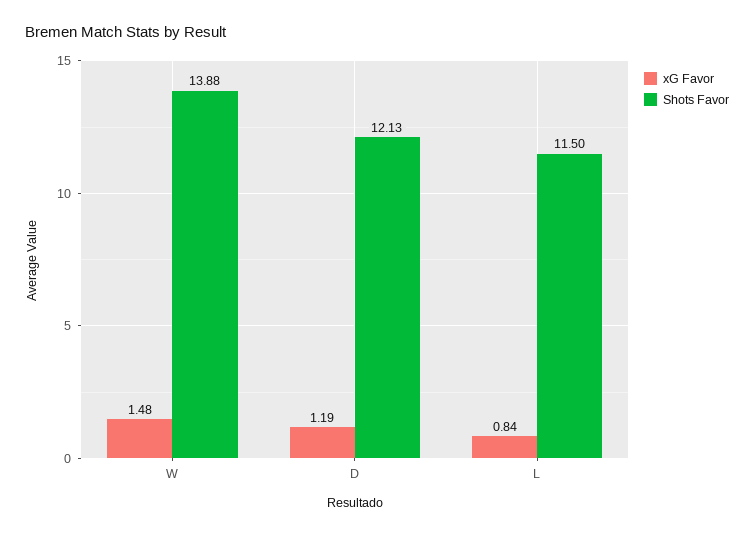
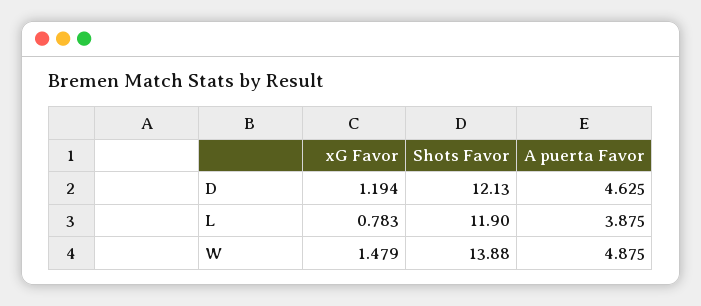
  {
    "xG Favor": {
      "W": 1.479,
      "D": 1.194,
-     "L": 0.84
+     "L": 0.783
    },
    "Shots Favor": {
      "W": 13.88,
      "D": 12.13,
-     "L": 11.5
+     "L": 11.9
-   }
+   },
+   "A puerta Favor": {
+     "D": 4.625,
+     "L": 3.875,
+     "W": 4.875
+   }
  }

